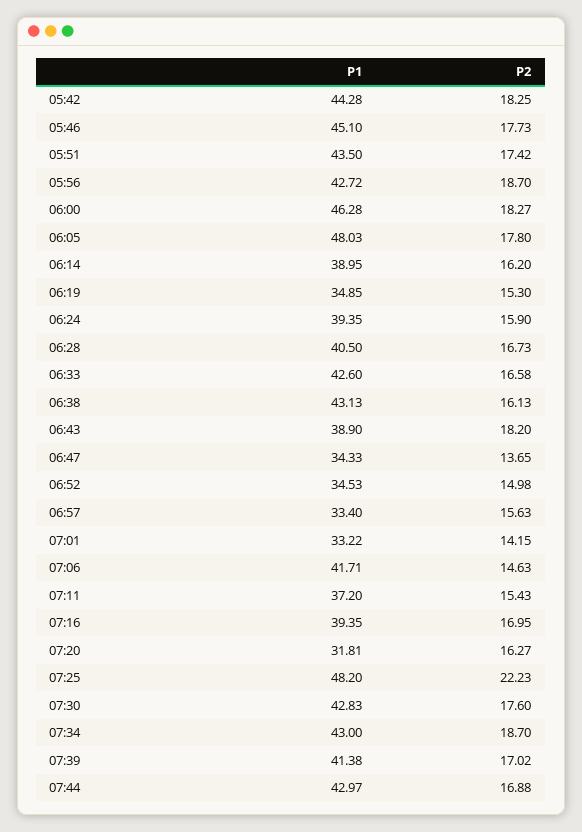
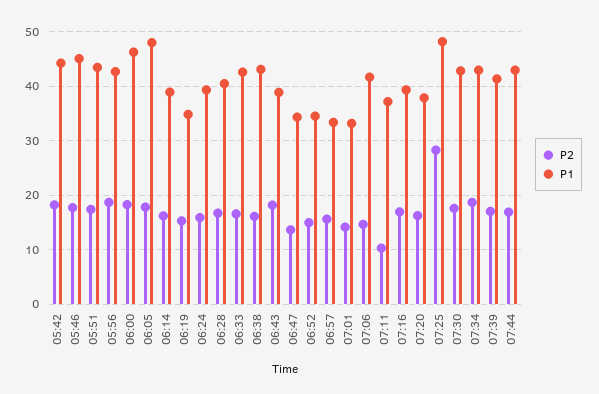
  {
    "P1": {
      "05:42": 44.28,
      "05:46": 45.1,
      "05:51": 43.5,
      "05:56": 42.72,
      "06:00": 46.28,
      "06:05": 48.03,
      "06:14": 38.95,
      "06:19": 34.85,
      "06:24": 39.35,
      "06:28": 40.5,
      "06:33": 42.6,
      "06:38": 43.13,
      "06:43": 38.9,
      "06:47": 34.33,
      "06:52": 34.53,
      "06:57": 33.4,
      "07:01": 33.22,
      "07:06": 41.71,
      "07:11": 37.2,
      "07:16": 39.35,
-     "07:20": 31.81,
+     "07:20": 38,
      "07:25": 48.2,
      "07:30": 42.83,
      "07:34": 43,
      "07:39": 41.38,
      "07:44": 42.97
    },
    "P2": {
      "05:42": 18.25,
      "05:46": 17.73,
      "05:51": 17.42,
      "05:56": 18.7,
      "06:00": 18.27,
      "06:05": 17.8,
      "06:14": 16.2,
      "06:19": 15.3,
      "06:24": 15.9,
      "06:28": 16.73,
      "06:33": 16.58,
      "06:38": 16.13,
      "06:43": 18.2,
      "06:47": 13.65,
      "06:52": 14.98,
      "06:57": 15.63,
      "07:01": 14.15,
      "07:06": 14.63,
-     "07:11": 15.43,
+     "07:11": 10,
      "07:16": 16.95,
      "07:20": 16.27,
-     "07:25": 22.23,
+     "07:25": 28,
      "07:30": 17.6,
      "07:34": 18.7,
      "07:39": 17.02,
      "07:44": 16.88
    }
  }

